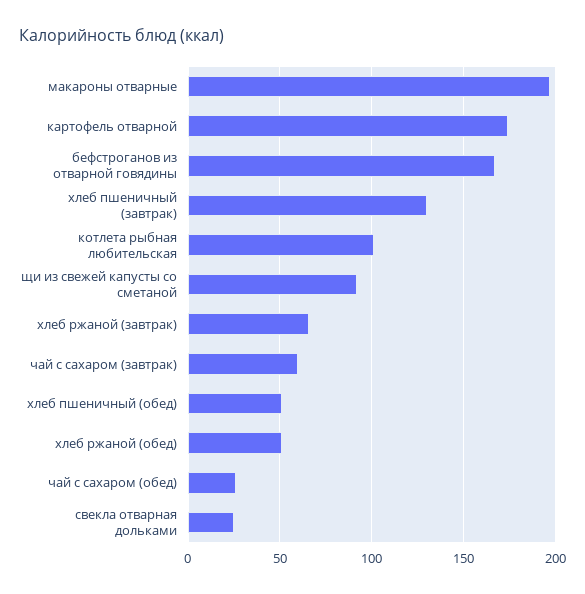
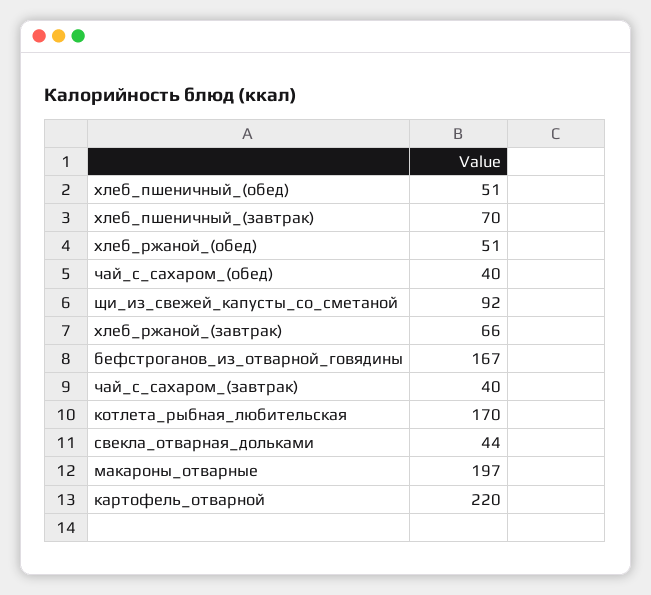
  {
    "макароны отварные": 197,
-   "картофель отварной": 175,
+   "картофель отварной": 220,
    "бефстроганов из отварной говядины": 167,
-   "хлеб пшеничный (завтрак)": 130,
+   "хлеб пшеничный (завтрак)": 70,
-   "котлета рыбная любительская": 100,
+   "котлета рыбная любительская": 170,
    "щи из свежей капусты со сметаной": 92,
    "хлеб ржаной (завтрак)": 66,
-   "чай с сахаром (завтрак)": 60,
+   "чай с сахаром (завтрак)": 40,
    "хлеб пшеничный (обед)": 51,
    "хлеб ржаной (обед)": 51,
-   "чай с сахаром (обед)": 25,
+   "чай с сахаром (обед)": 40,
-   "свекла отварная дольками": 25
+   "свекла отварная дольками": 44
  }

